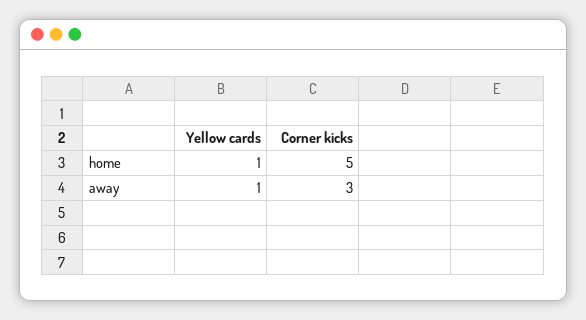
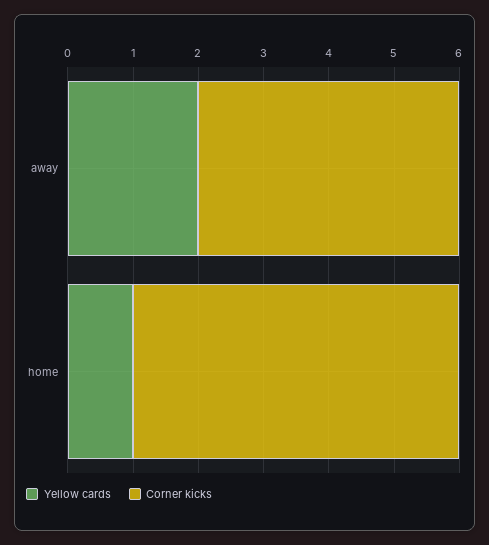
  {
    "Yellow cards": {
      "home": 1,
-     "away": 1
+     "away": 2
    },
    "Corner kicks": {
      "home": 5,
-     "away": 3
+     "away": 4
    }
  }

